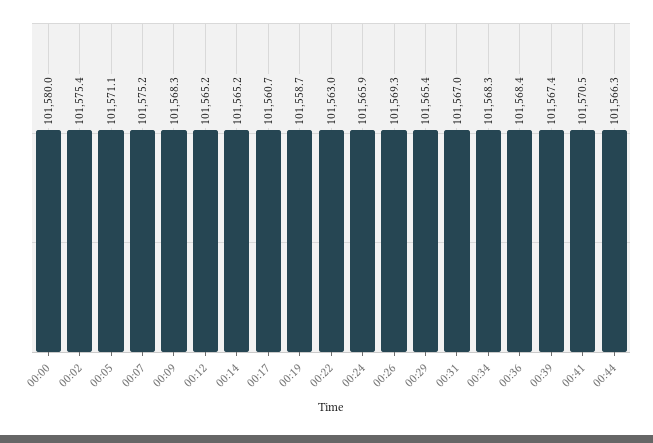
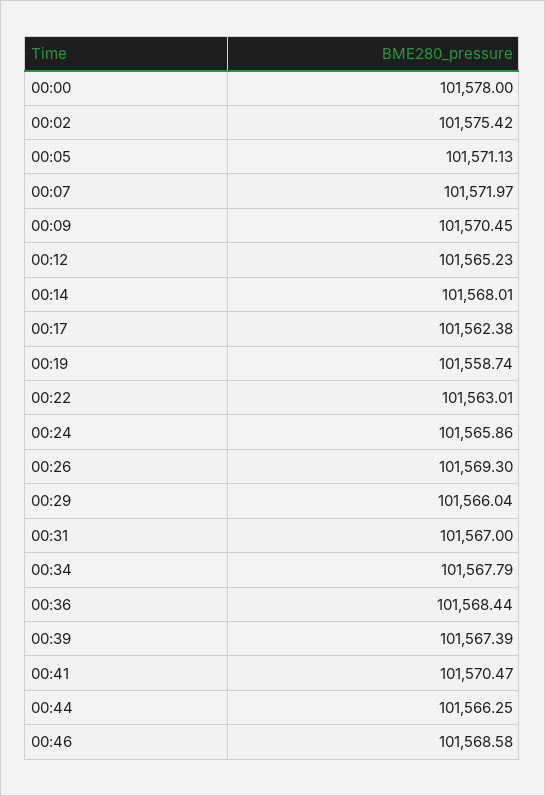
  {
-   "00:00": 101580,
+   "00:00": 101578,
    "00:02": 101575.42,
    "00:05": 101571.13,
-   "00:07": 101575.2,
+   "00:07": 101571.97,
-   "00:09": 101568.3,
+   "00:09": 101570.45,
    "00:12": 101565.23,
-   "00:14": 101565.2,
+   "00:14": 101568.01,
-   "00:17": 101560.7,
+   "00:17": 101562.38,
    "00:19": 101558.74,
    "00:22": 101563.01,
    "00:24": 101565.86,
    "00:26": 101569.3,
-   "00:29": 101565.4,
+   "00:29": 101566.04,
    "00:31": 101567,
-   "00:34": 101568.3,
+   "00:34": 101567.79,
    "00:36": 101568.44,
    "00:39": 101567.39,
    "00:41": 101570.47,
-   "00:44": 101566.25
+   "00:44": 101566.25,
+   "00:46": 101568.58
  }

